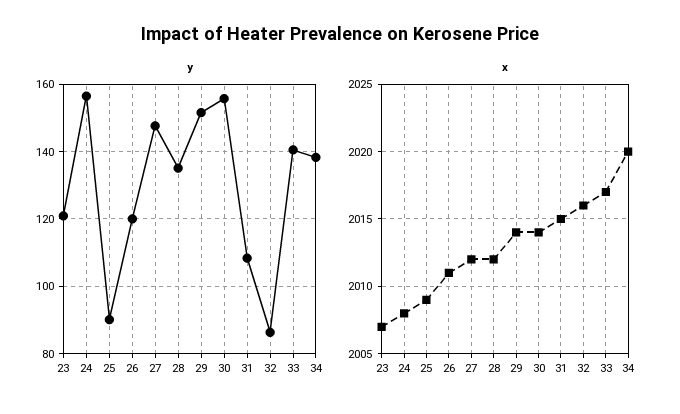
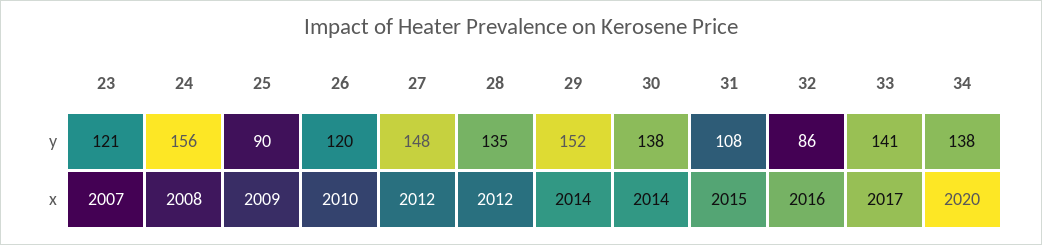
  {
    "y": {
      "23": 121,
      "24": 156,
      "25": 90,
      "26": 120,
      "27": 148,
      "28": 135,
      "29": 152,
-     "30": 156,
+     "30": 138,
      "31": 108,
      "32": 86,
      "33": 141,
      "34": 138
    },
    "x": {
      "23": 2007,
      "24": 2008,
      "25": 2009,
-     "26": 2011,
+     "26": 2010,
      "27": 2012,
      "28": 2012,
      "29": 2014,
      "30": 2014,
      "31": 2015,
      "32": 2016,
      "33": 2017,
      "34": 2020
    }
  }

